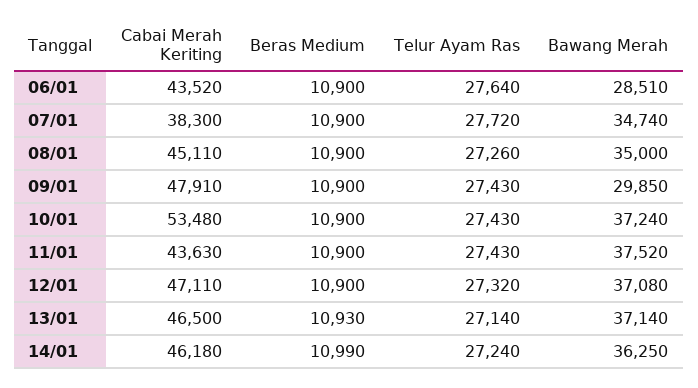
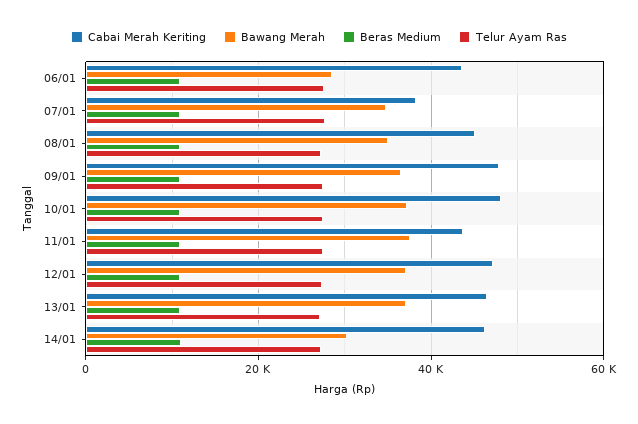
  {
    "Cabai Merah Keriting": {
      "06/01": 43520,
      "07/01": 38300,
      "08/01": 45110,
      "09/01": 47910,
-     "10/01": 53480,
+     "10/01": 48000,
      "11/01": 43630,
      "12/01": 47110,
      "13/01": 46500,
      "14/01": 46180
    },
    "Beras Medium": {
      "06/01": 10900,
      "07/01": 10900,
      "08/01": 10900,
      "09/01": 10900,
      "10/01": 10900,
      "11/01": 10900,
      "12/01": 10900,
      "13/01": 10930,
      "14/01": 10990
    },
    "Telur Ayam Ras": {
      "06/01": 27640,
      "07/01": 27720,
      "08/01": 27260,
      "09/01": 27430,
      "10/01": 27430,
      "11/01": 27430,
      "12/01": 27320,
      "13/01": 27140,
      "14/01": 27240
    },
    "Bawang Merah": {
      "06/01": 28510,
      "07/01": 34740,
      "08/01": 35000,
-     "09/01": 29850,
+     "09/01": 36000,
      "10/01": 37240,
      "11/01": 37520,
      "12/01": 37080,
      "13/01": 37140,
-     "14/01": 36250
+     "14/01": 30000
    }
  }

